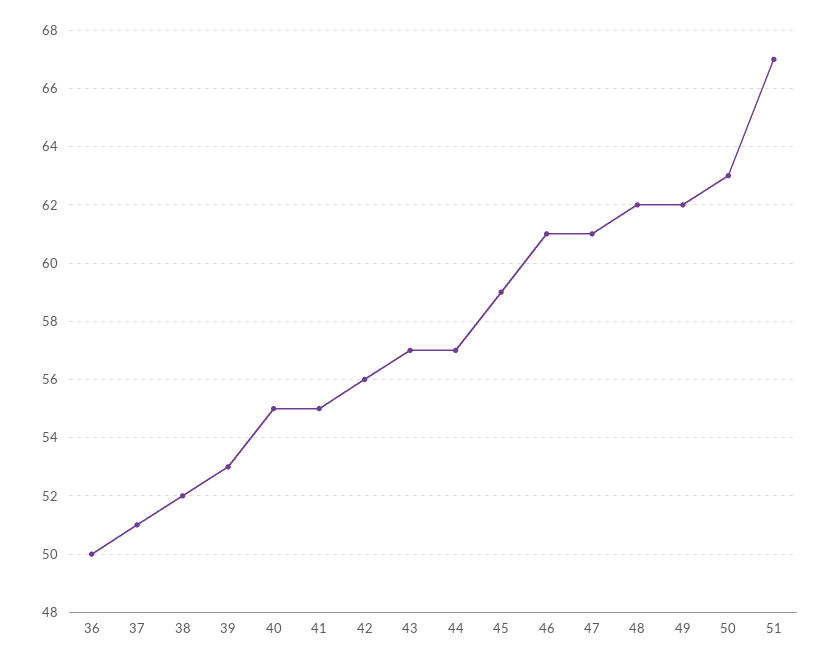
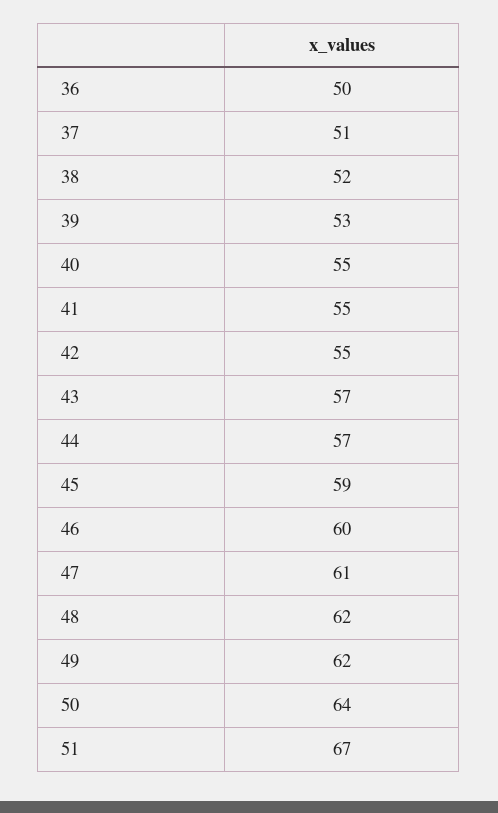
  {
    "36": 50,
    "37": 51,
    "38": 52,
    "39": 53,
    "40": 55,
    "41": 55,
-   "42": 56,
+   "42": 55,
    "43": 57,
    "44": 57,
    "45": 59,
-   "46": 61,
+   "46": 60,
    "47": 61,
    "48": 62,
    "49": 62,
-   "50": 63,
+   "50": 64,
    "51": 67
  }

